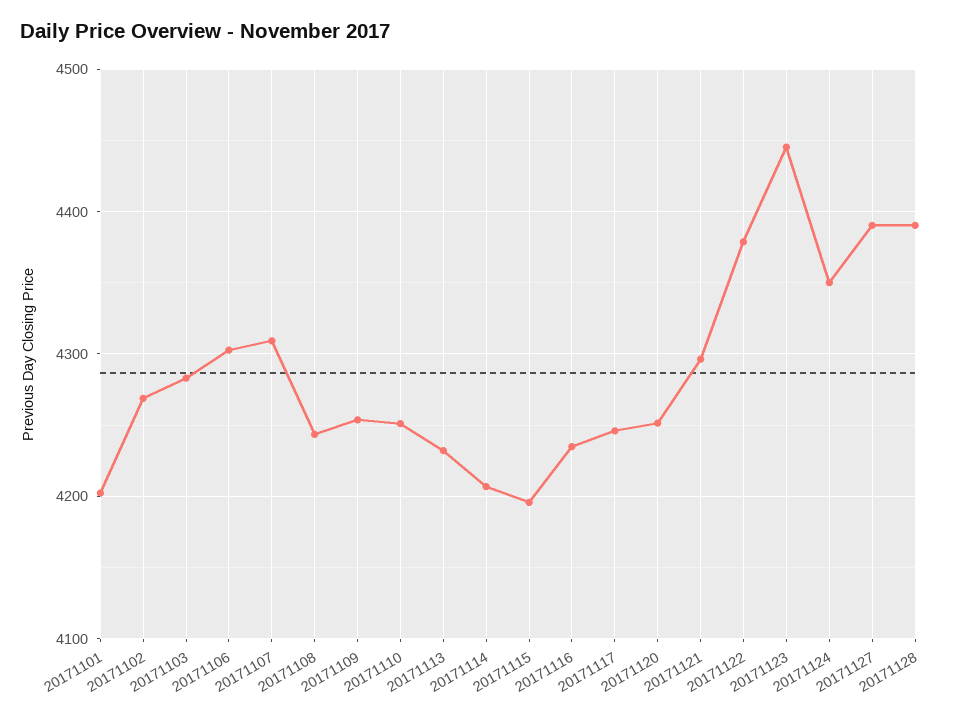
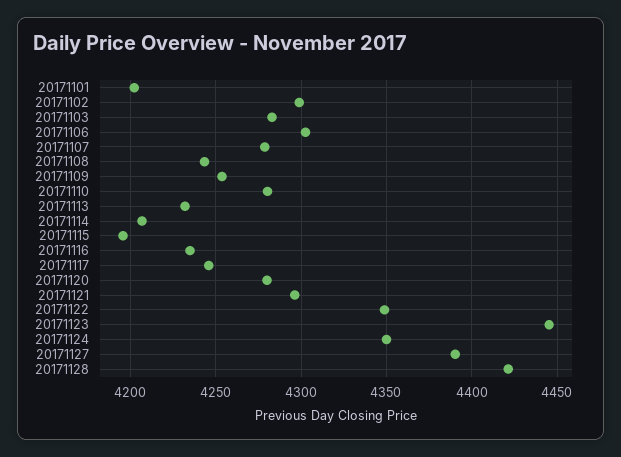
  {
    "20171101": 4200,
-   "20171102": 4270,
+   "20171102": 4300,
    "20171103": 4285,
    "20171106": 4305,
-   "20171107": 4310,
+   "20171107": 4280,
    "20171108": 4245,
    "20171109": 4255,
-   "20171110": 4250,
+   "20171110": 4280,
    "20171113": 4230,
    "20171114": 4205,
    "20171115": 4195,
    "20171116": 4235,
    "20171117": 4245,
-   "20171120": 4250,
+   "20171120": 4280,
    "20171121": 4295,
-   "20171122": 4380,
+   "20171122": 4350,
    "20171123": 4445,
    "20171124": 4350,
    "20171127": 4390,
-   "20171128": 4390
+   "20171128": 4420
  }

